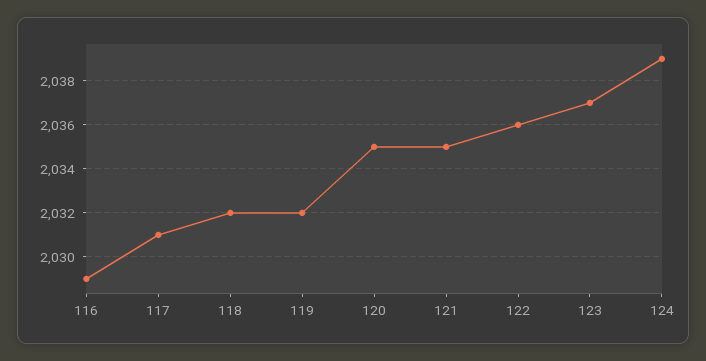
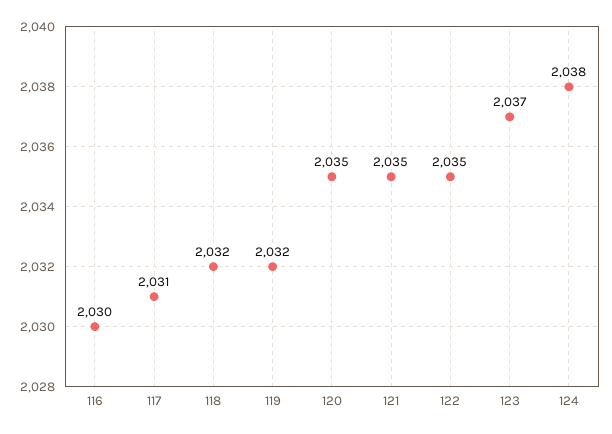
  {
-   "116": 2029,
+   "116": 2030,
    "117": 2031,
    "118": 2032,
    "119": 2032,
    "120": 2035,
    "121": 2035,
-   "122": 2036,
+   "122": 2035,
    "123": 2037,
-   "124": 2039
+   "124": 2038
  }

